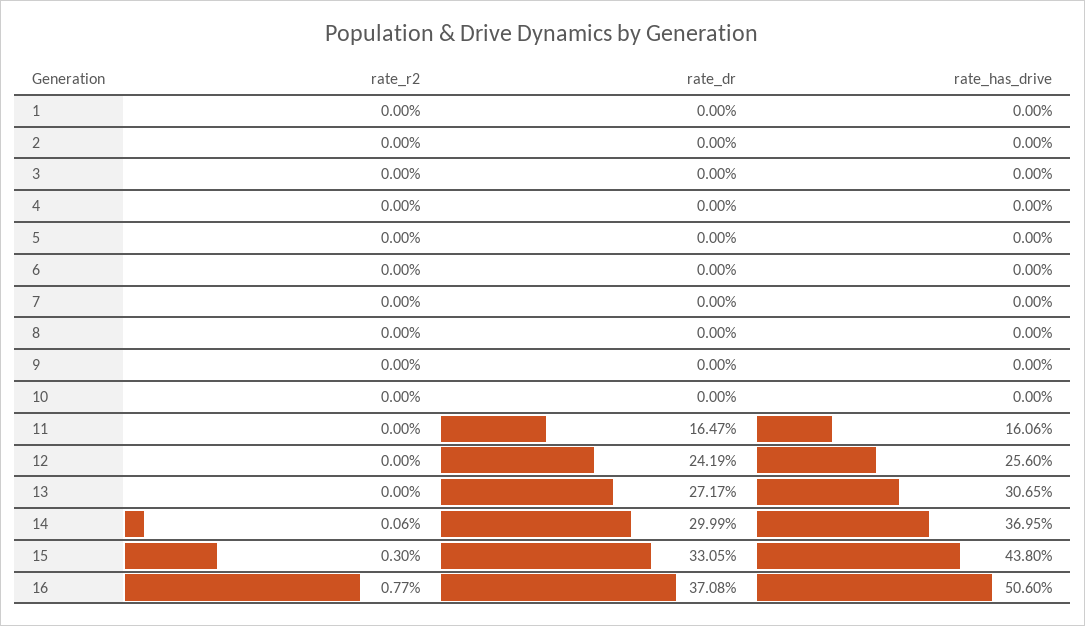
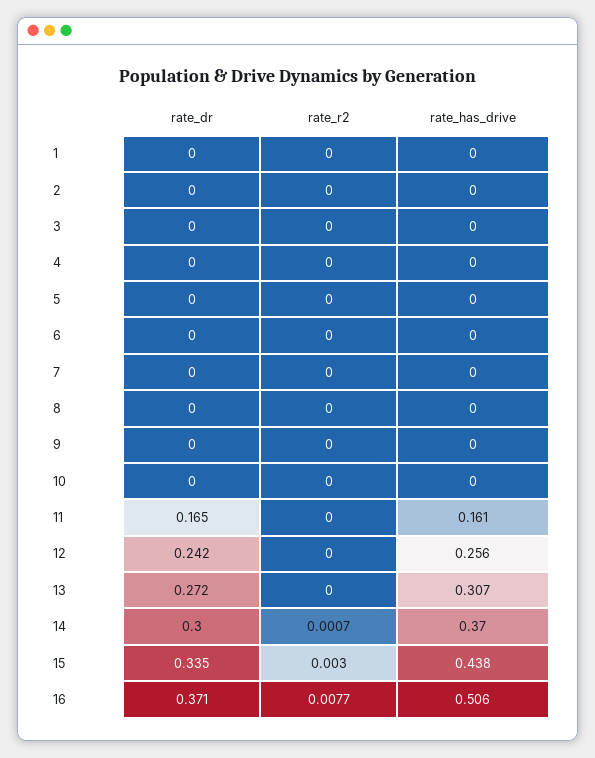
  {
    "rate_r2": {
      "1": 0,
      "2": 0,
      "3": 0,
      "4": 0,
      "5": 0,
      "6": 0,
      "7": 0,
      "8": 0,
      "9": 0,
      "10": 0,
      "11": 0,
      "12": 0,
      "13": 0,
-     "14": 0.0006,
+     "14": 0.0007,
      "15": 0.003,
      "16": 0.0077
    },
    "rate_dr": {
      "1": 0,
      "2": 0,
      "3": 0,
      "4": 0,
      "5": 0,
      "6": 0,
      "7": 0,
      "8": 0,
      "9": 0,
      "10": 0,
      "11": 0.1647,
      "12": 0.2419,
      "13": 0.2717,
      "14": 0.2999,
-     "15": 0.3305,
+     "15": 0.335,
      "16": 0.3708
    },
    "rate_has_drive": {
      "1": 0,
      "2": 0,
      "3": 0,
      "4": 0,
      "5": 0,
      "6": 0,
      "7": 0,
      "8": 0,
      "9": 0,
      "10": 0,
      "11": 0.1606,
      "12": 0.256,
      "13": 0.3065,
      "14": 0.3695,
      "15": 0.438,
      "16": 0.506
    }
  }

